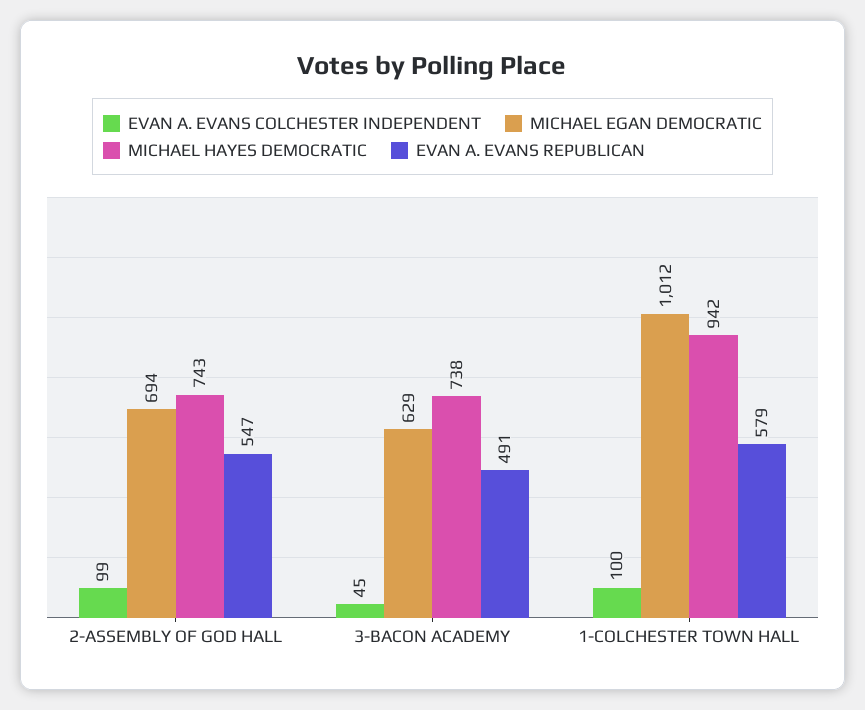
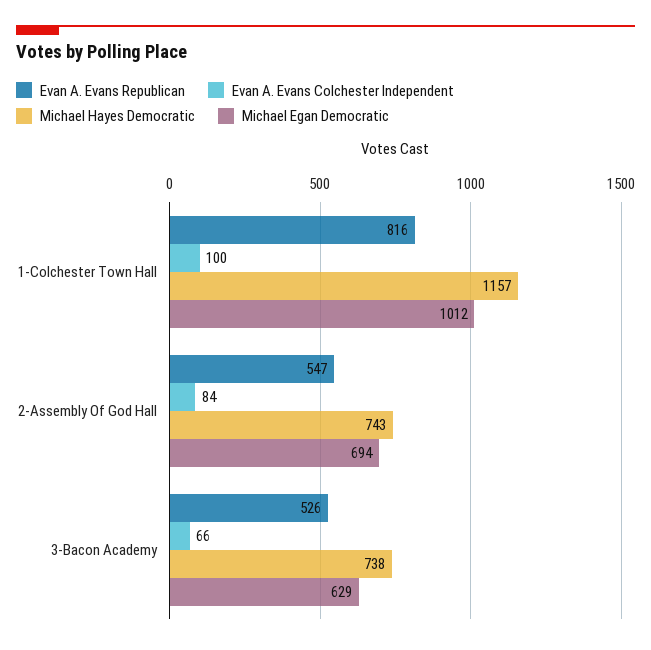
  {
    "EVAN A. EVANS COLCHESTER INDEPENDENT": {
-     "2-ASSEMBLY OF GOD HALL": 99,
+     "2-ASSEMBLY OF GOD HALL": 84,
-     "3-BACON ACADEMY": 45,
+     "3-BACON ACADEMY": 66,
      "1-COLCHESTER TOWN HALL": 100
    },
    "MICHAEL EGAN DEMOCRATIC": {
      "2-ASSEMBLY OF GOD HALL": 694,
      "3-BACON ACADEMY": 629,
      "1-COLCHESTER TOWN HALL": 1012
    },
    "MICHAEL HAYES DEMOCRATIC": {
      "2-ASSEMBLY OF GOD HALL": 743,
      "3-BACON ACADEMY": 738,
-     "1-COLCHESTER TOWN HALL": 942
+     "1-COLCHESTER TOWN HALL": 1157
    },
    "EVAN A. EVANS REPUBLICAN": {
      "2-ASSEMBLY OF GOD HALL": 547,
-     "3-BACON ACADEMY": 491,
+     "3-BACON ACADEMY": 526,
-     "1-COLCHESTER TOWN HALL": 579
+     "1-COLCHESTER TOWN HALL": 816
    }
  }

